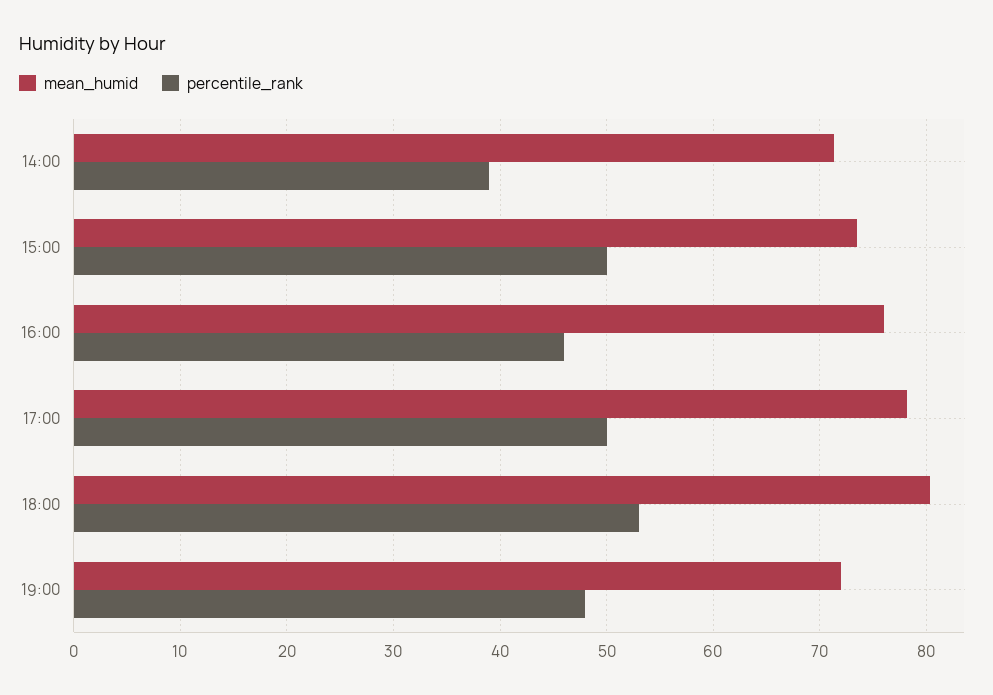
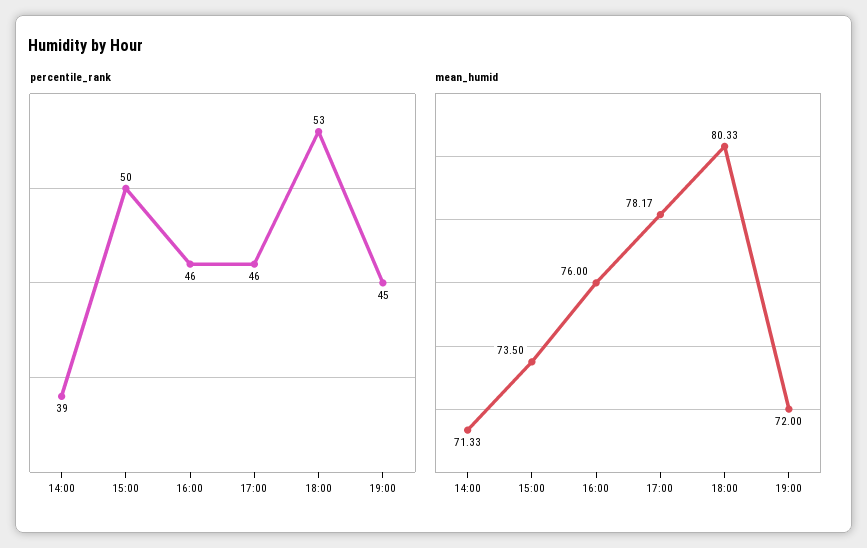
  {
    "mean_humid": {
      "14:00": 71.33,
      "15:00": 73.5,
      "16:00": 76,
      "17:00": 78.17,
      "18:00": 80.33,
      "19:00": 72
    },
    "percentile_rank": {
      "14:00": 39,
      "15:00": 50,
      "16:00": 46,
-     "17:00": 50,
+     "17:00": 46,
      "18:00": 53,
-     "19:00": 48
+     "19:00": 45
    }
  }

